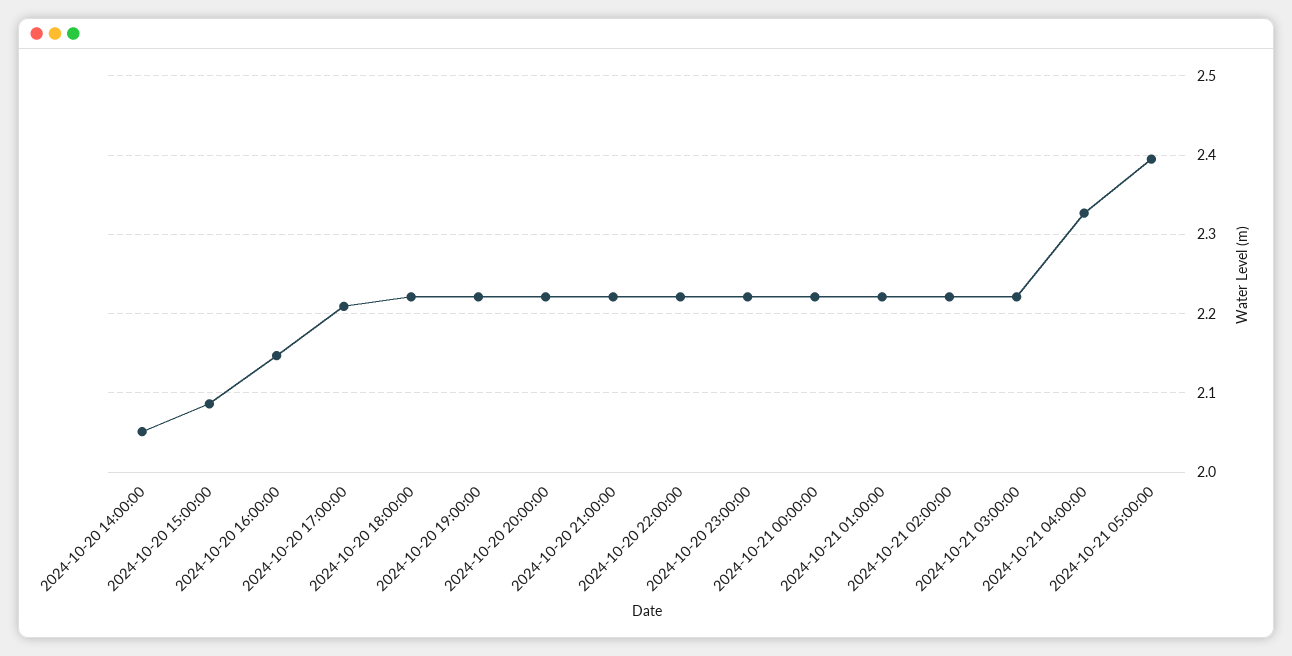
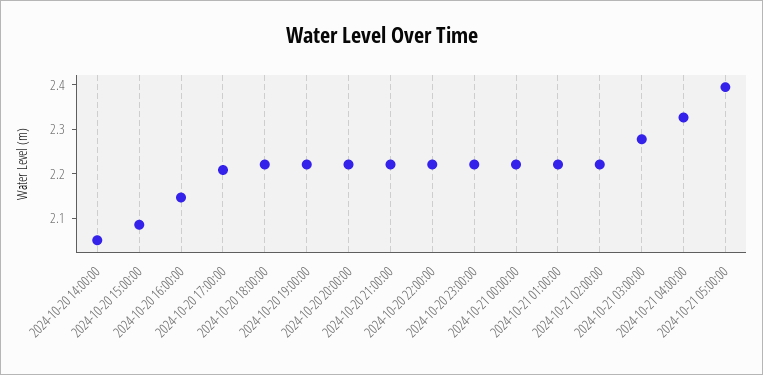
  {
    "2024-10-20 14:00:00": 2.05,
    "2024-10-20 15:00:00": 2.09,
    "2024-10-20 16:00:00": 2.15,
    "2024-10-20 17:00:00": 2.21,
    "2024-10-20 18:00:00": 2.22,
    "2024-10-20 19:00:00": 2.22,
    "2024-10-20 20:00:00": 2.22,
    "2024-10-20 21:00:00": 2.22,
    "2024-10-20 22:00:00": 2.22,
    "2024-10-20 23:00:00": 2.22,
    "2024-10-21 00:00:00": 2.22,
    "2024-10-21 01:00:00": 2.22,
    "2024-10-21 02:00:00": 2.22,
-   "2024-10-21 03:00:00": 2.22,
+   "2024-10-21 03:00:00": 2.28,
    "2024-10-21 04:00:00": 2.33,
    "2024-10-21 05:00:00": 2.4
  }

